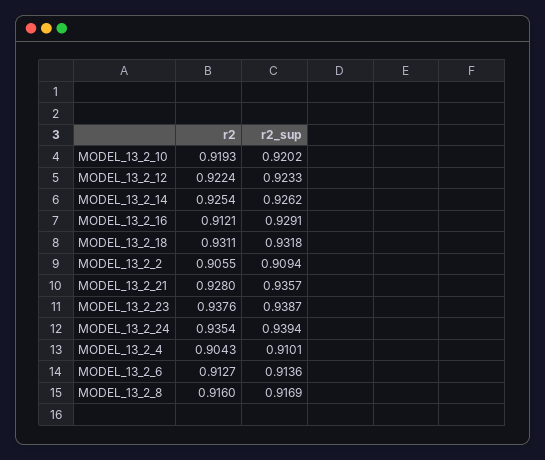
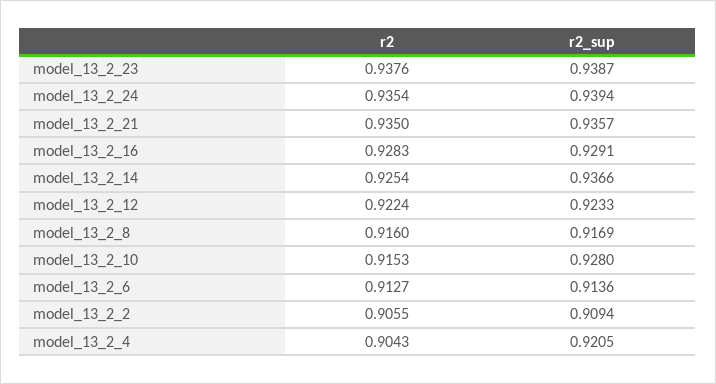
  {
    "r2": {
-     "MODEL_13_2_10": 0.9193,
+     "MODEL_13_2_10": 0.9153,
      "MODEL_13_2_12": 0.9224,
      "MODEL_13_2_14": 0.9254,
-     "MODEL_13_2_16": 0.9121,
+     "MODEL_13_2_16": 0.9283,
-     "MODEL_13_2_18": 0.9311,
      "MODEL_13_2_2": 0.9055,
-     "MODEL_13_2_21": 0.928,
+     "MODEL_13_2_21": 0.935,
      "MODEL_13_2_23": 0.9376,
      "MODEL_13_2_24": 0.9354,
      "MODEL_13_2_4": 0.9043,
      "MODEL_13_2_6": 0.9127,
      "MODEL_13_2_8": 0.916
    },
    "r2_sup": {
-     "MODEL_13_2_10": 0.9202,
+     "MODEL_13_2_10": 0.928,
      "MODEL_13_2_12": 0.9233,
-     "MODEL_13_2_14": 0.9262,
+     "MODEL_13_2_14": 0.9366,
      "MODEL_13_2_16": 0.9291,
-     "MODEL_13_2_18": 0.9318,
      "MODEL_13_2_2": 0.9094,
      "MODEL_13_2_21": 0.9357,
      "MODEL_13_2_23": 0.9387,
      "MODEL_13_2_24": 0.9394,
-     "MODEL_13_2_4": 0.9101,
+     "MODEL_13_2_4": 0.9205,
      "MODEL_13_2_6": 0.9136,
      "MODEL_13_2_8": 0.9169
    }
  }

